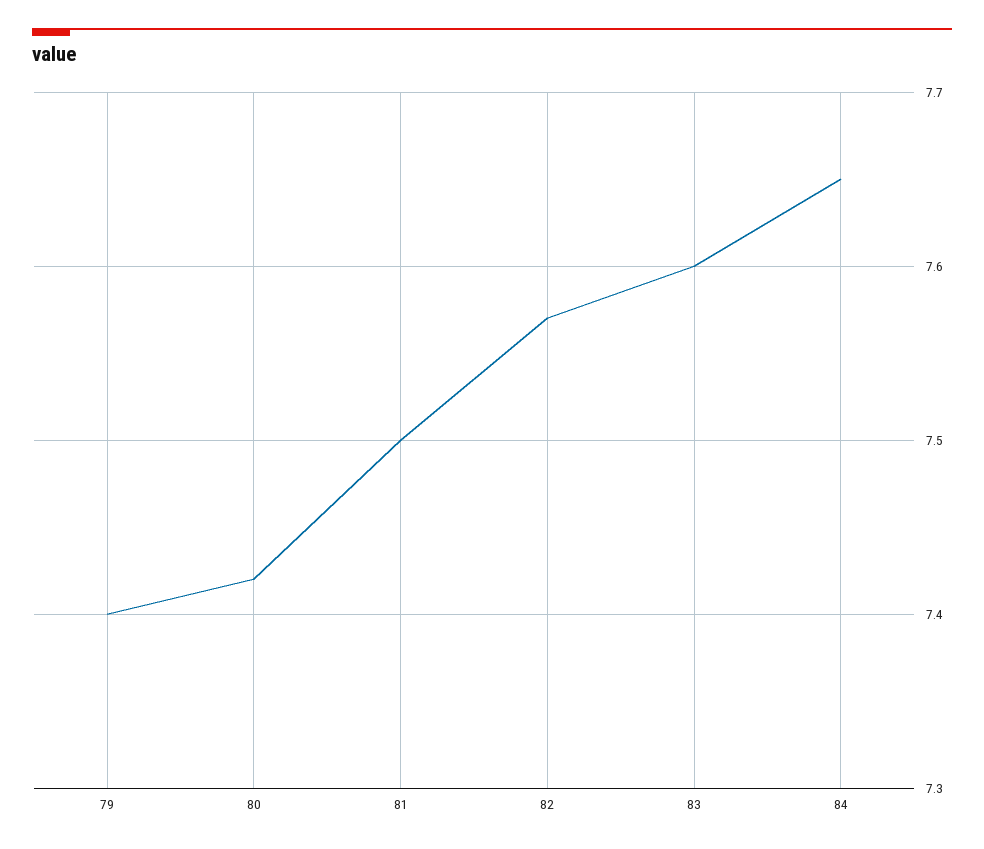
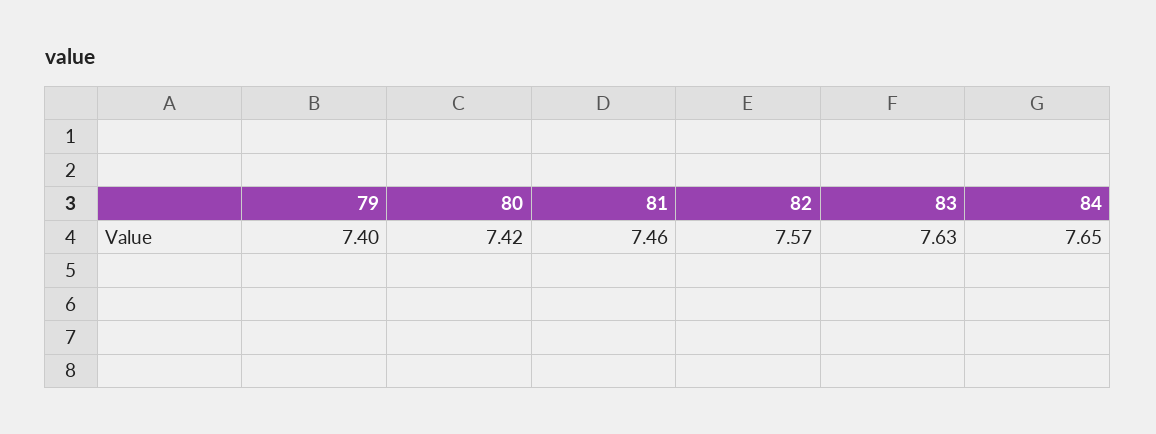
  {
    "79": 7.4,
    "80": 7.42,
-   "81": 7.5,
+   "81": 7.46,
    "82": 7.57,
-   "83": 7.6,
+   "83": 7.63,
    "84": 7.65
  }

